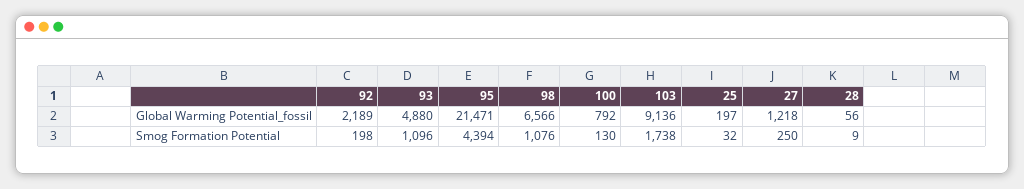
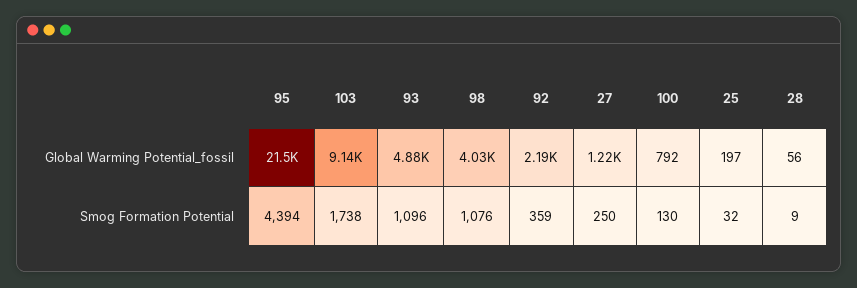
  {
    "92": {
      "Global Warming Potential_fossil": 2189,
-     "Smog Formation Potential": 198
+     "Smog Formation Potential": 359
    },
    "93": {
      "Global Warming Potential_fossil": 4880,
      "Smog Formation Potential": 1096
    },
    "95": {
      "Global Warming Potential_fossil": 21471,
      "Smog Formation Potential": 4394
    },
    "98": {
-     "Global Warming Potential_fossil": 6566,
+     "Global Warming Potential_fossil": 4030,
      "Smog Formation Potential": 1076
    },
    "100": {
      "Global Warming Potential_fossil": 792,
      "Smog Formation Potential": 130
    },
    "103": {
      "Global Warming Potential_fossil": 9136,
      "Smog Formation Potential": 1738
    },
    "25": {
      "Global Warming Potential_fossil": 197,
      "Smog Formation Potential": 32
    },
    "27": {
      "Global Warming Potential_fossil": 1218,
      "Smog Formation Potential": 250
    },
    "28": {
      "Global Warming Potential_fossil": 56,
      "Smog Formation Potential": 9
    }
  }

